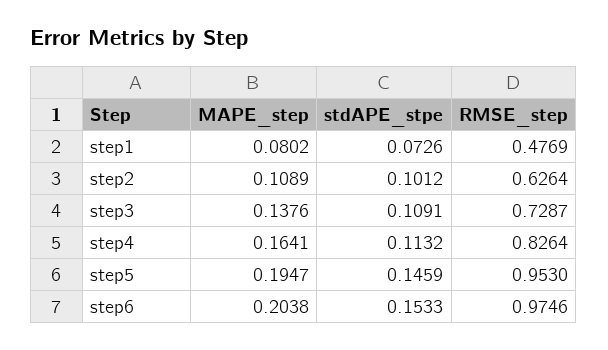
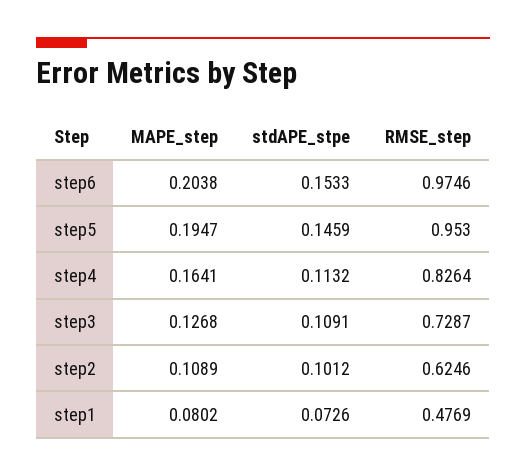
  {
    "MAPE_step": {
      "step1": 0.0802,
      "step2": 0.1089,
-     "step3": 0.1376,
+     "step3": 0.1268,
      "step4": 0.1641,
      "step5": 0.1947,
      "step6": 0.2038
    },
    "stdAPE_stpe": {
      "step1": 0.0726,
      "step2": 0.1012,
      "step3": 0.1091,
      "step4": 0.1132,
      "step5": 0.1459,
      "step6": 0.1533
    },
    "RMSE_step": {
      "step1": 0.4769,
-     "step2": 0.6264,
+     "step2": 0.6246,
      "step3": 0.7287,
      "step4": 0.8264,
      "step5": 0.953,
      "step6": 0.9746
    }
  }

